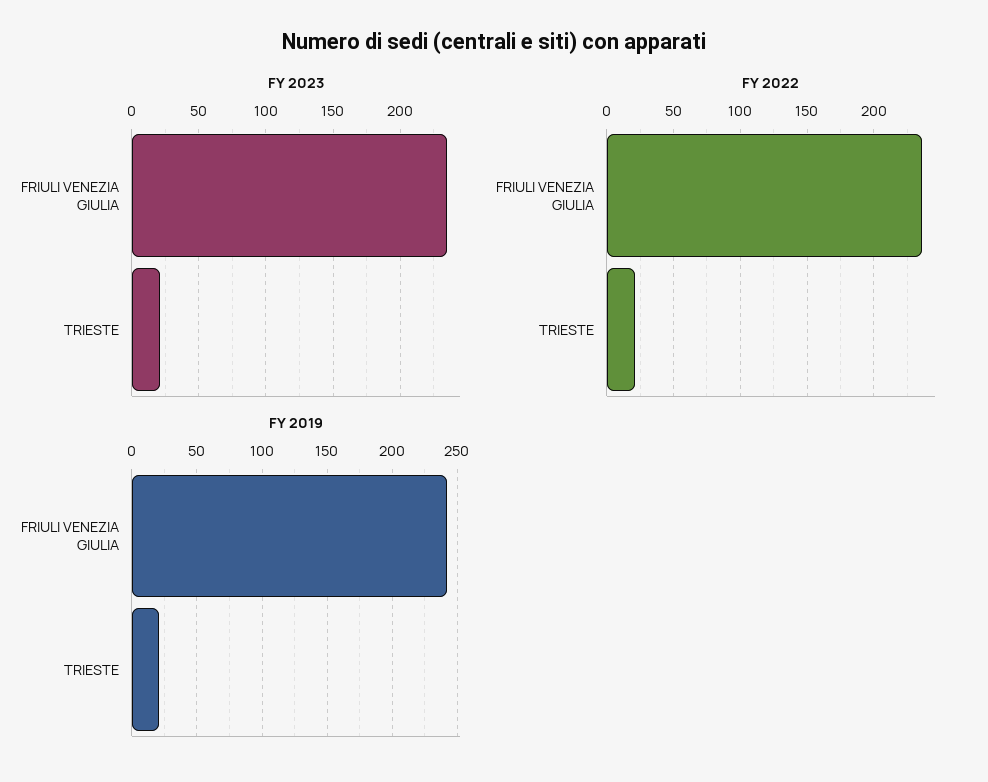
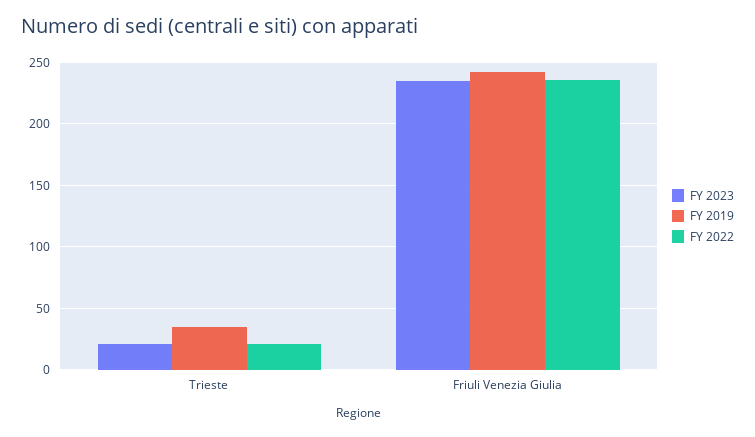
  {
    "FY 2023": {
      "FRIULI VENEZIA GIULIA": 235,
      "TRIESTE": 20
    },
    "FY 2022": {
      "FRIULI VENEZIA GIULIA": 235,
      "TRIESTE": 20
    },
    "FY 2019": {
      "FRIULI VENEZIA GIULIA": 240,
-     "TRIESTE": 20
+     "TRIESTE": 35
    }
  }

